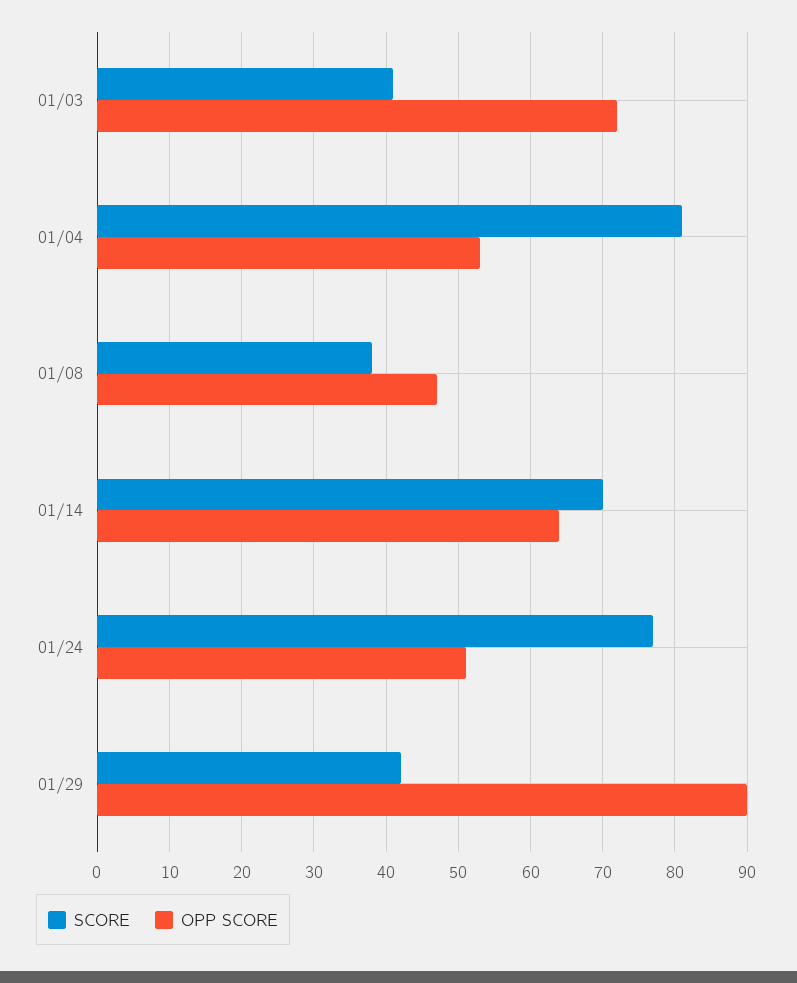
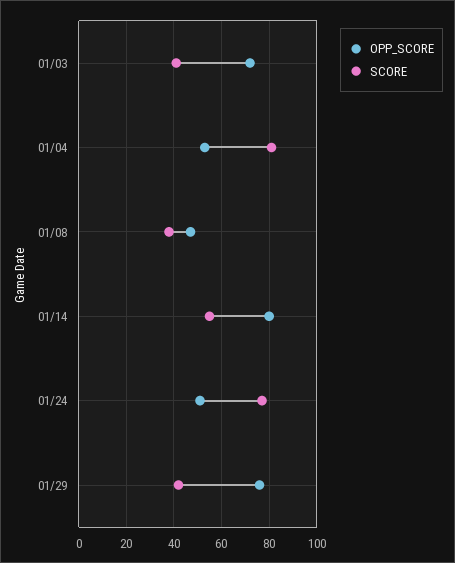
  {
    "SCORE": {
      "01/03": 41,
      "01/04": 81,
      "01/08": 38,
-     "01/14": 70,
+     "01/14": 55,
      "01/24": 77,
      "01/29": 42
    },
    "OPP SCORE": {
      "01/03": 72,
      "01/04": 53,
      "01/08": 47,
-     "01/14": 64,
+     "01/14": 80,
      "01/24": 51,
-     "01/29": 90
+     "01/29": 75
    }
  }

